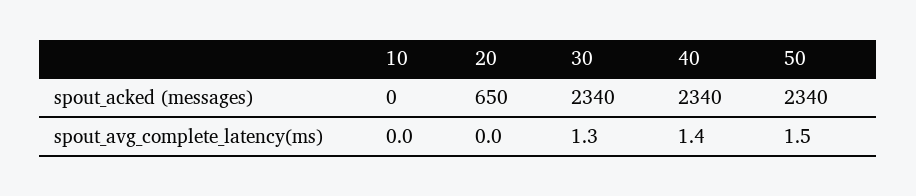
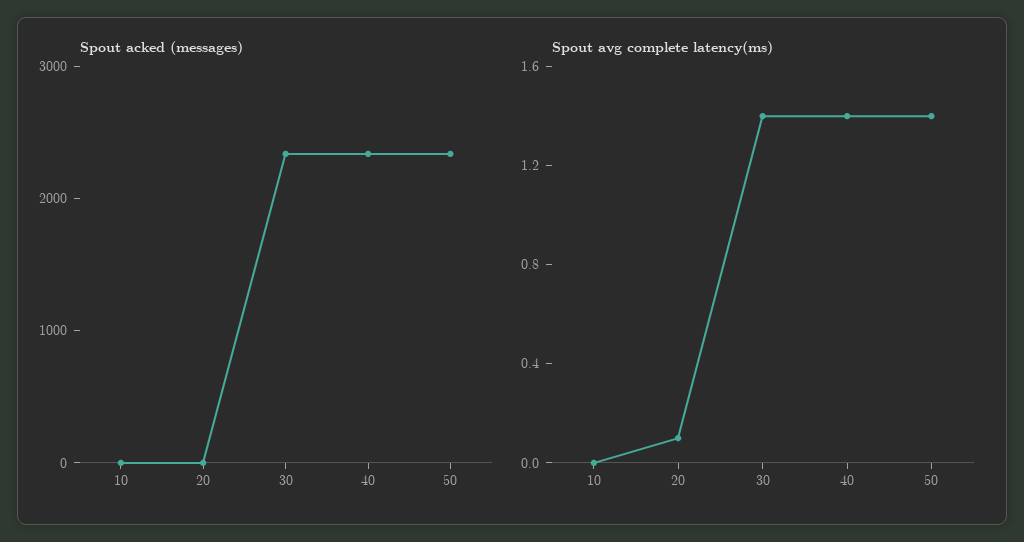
  {
    "spout_acked (messages)": {
      "10": 0,
-     "20": 650,
+     "20": 0,
      "30": 2340,
      "40": 2340,
      "50": 2340
    },
    "spout_avg_complete_latency(ms)": {
      "10": 0,
-     "20": 0,
+     "20": 0.1,
-     "30": 1.3,
+     "30": 1.4,
      "40": 1.4,
-     "50": 1.5
+     "50": 1.4
    }
  }

